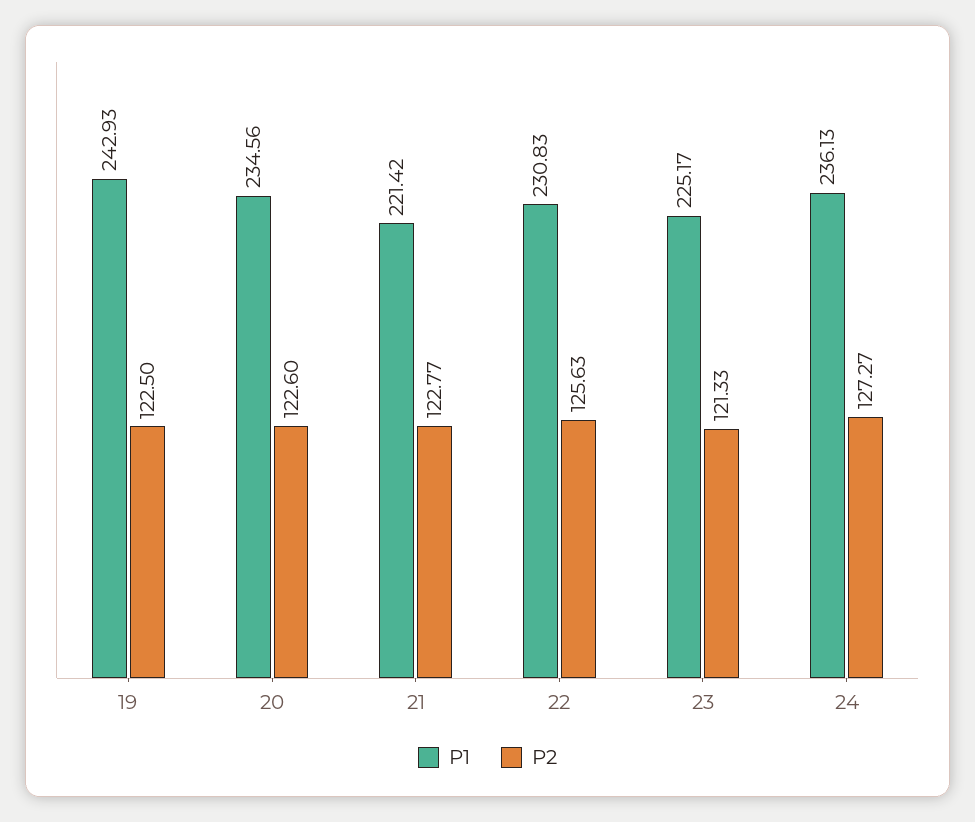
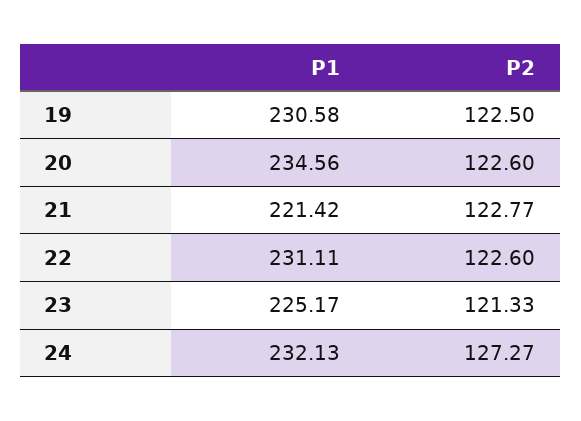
  {
    "P1": {
-     "19": 242.93,
+     "19": 230.58,
      "20": 234.56,
      "21": 221.42,
-     "22": 230.83,
+     "22": 231.11,
      "23": 225.17,
-     "24": 236.13
+     "24": 232.13
    },
    "P2": {
      "19": 122.5,
      "20": 122.6,
      "21": 122.77,
-     "22": 125.63,
+     "22": 122.6,
      "23": 121.33,
      "24": 127.27
    }
  }

